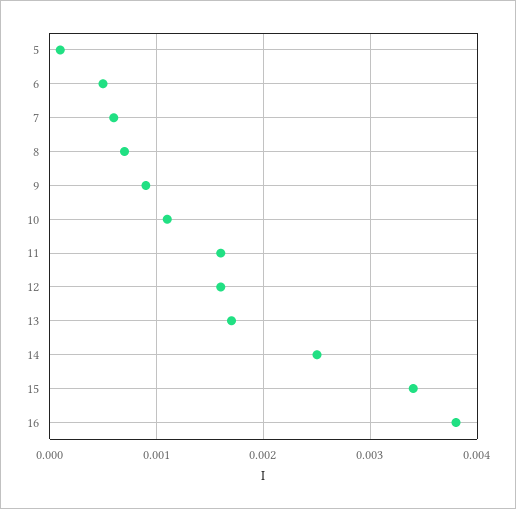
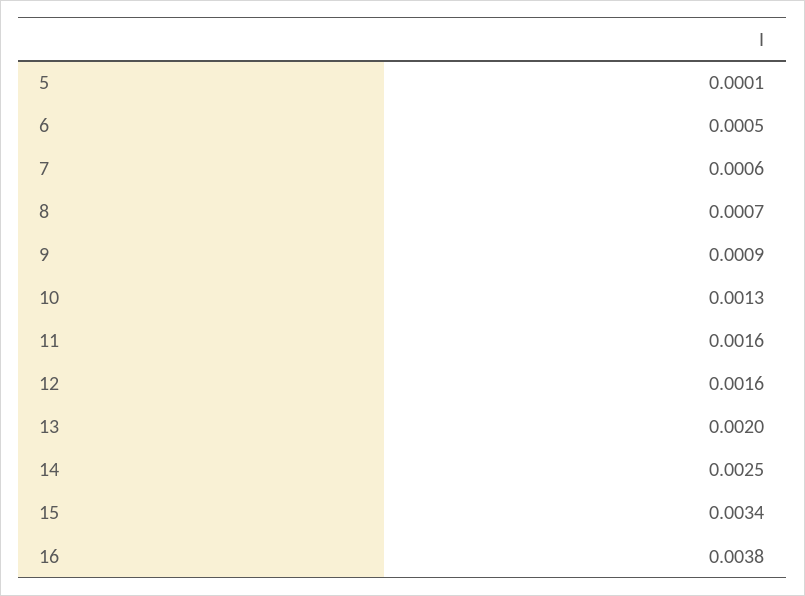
  {
    "5": 0.0001,
    "6": 0.0005,
    "7": 0.0006,
    "8": 0.0007,
    "9": 0.0009,
-   "10": 0.0011,
+   "10": 0.0013,
    "11": 0.0016,
    "12": 0.0016,
-   "13": 0.0017,
+   "13": 0.002,
    "14": 0.0025,
    "15": 0.0034,
    "16": 0.0038
  }

